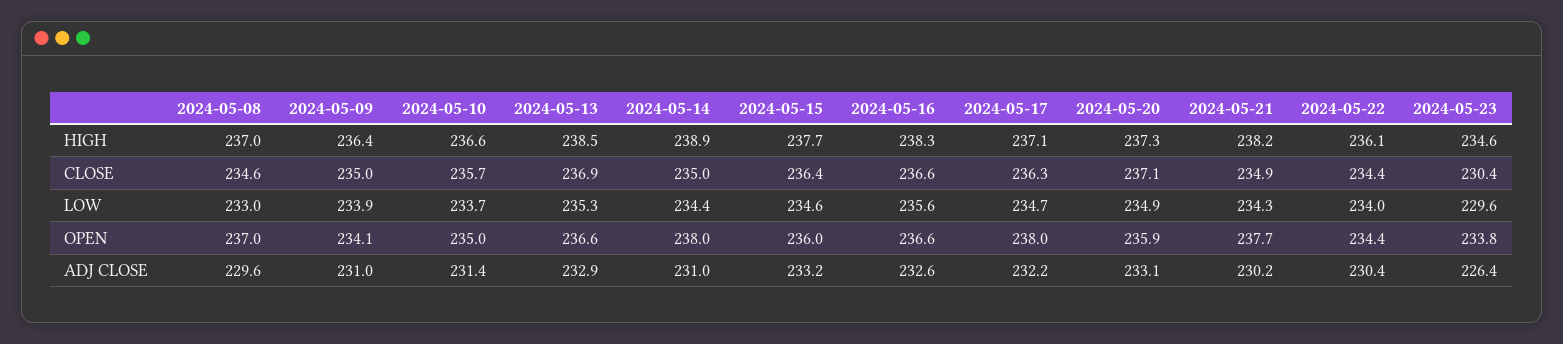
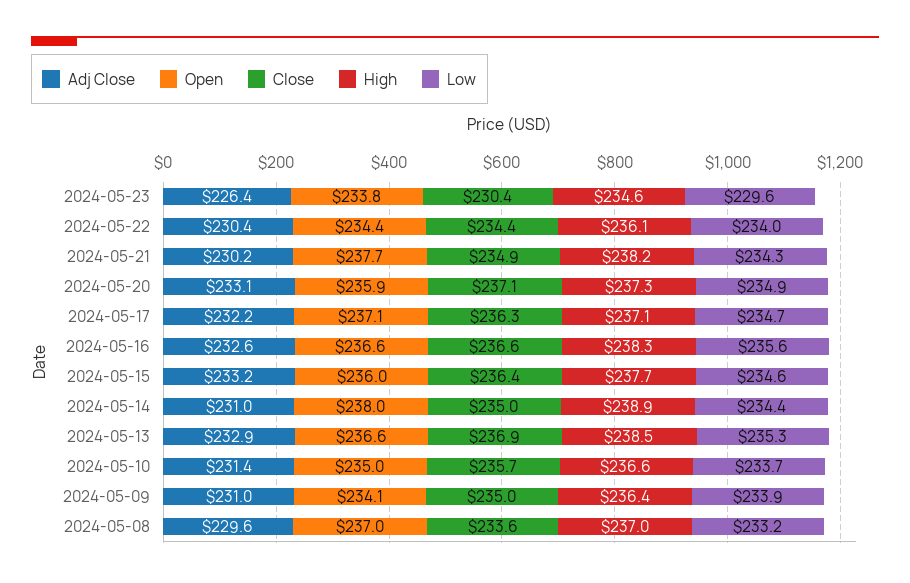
  {
    "HIGH": {
      "2024-05-08": 237,
      "2024-05-09": 236.4,
      "2024-05-10": 236.6,
      "2024-05-13": 238.5,
      "2024-05-14": 238.9,
      "2024-05-15": 237.7,
      "2024-05-16": 238.3,
      "2024-05-17": 237.1,
      "2024-05-20": 237.3,
      "2024-05-21": 238.2,
      "2024-05-22": 236.1,
      "2024-05-23": 234.6
    },
    "CLOSE": {
-     "2024-05-08": 234.6,
+     "2024-05-08": 233.6,
      "2024-05-09": 235,
      "2024-05-10": 235.7,
      "2024-05-13": 236.9,
      "2024-05-14": 235,
      "2024-05-15": 236.4,
      "2024-05-16": 236.6,
      "2024-05-17": 236.3,
      "2024-05-20": 237.1,
      "2024-05-21": 234.9,
      "2024-05-22": 234.4,
      "2024-05-23": 230.4
    },
    "LOW": {
-     "2024-05-08": 233,
+     "2024-05-08": 233.2,
      "2024-05-09": 233.9,
      "2024-05-10": 233.7,
      "2024-05-13": 235.3,
      "2024-05-14": 234.4,
      "2024-05-15": 234.6,
      "2024-05-16": 235.6,
      "2024-05-17": 234.7,
      "2024-05-20": 234.9,
      "2024-05-21": 234.3,
      "2024-05-22": 234,
      "2024-05-23": 229.6
    },
    "OPEN": {
      "2024-05-08": 237,
      "2024-05-09": 234.1,
      "2024-05-10": 235,
      "2024-05-13": 236.6,
      "2024-05-14": 238,
      "2024-05-15": 236,
      "2024-05-16": 236.6,
-     "2024-05-17": 238,
+     "2024-05-17": 237.1,
      "2024-05-20": 235.9,
      "2024-05-21": 237.7,
      "2024-05-22": 234.4,
      "2024-05-23": 233.8
    },
    "ADJ CLOSE": {
      "2024-05-08": 229.6,
      "2024-05-09": 231,
      "2024-05-10": 231.4,
      "2024-05-13": 232.9,
      "2024-05-14": 231,
      "2024-05-15": 233.2,
      "2024-05-16": 232.6,
      "2024-05-17": 232.2,
      "2024-05-20": 233.1,
      "2024-05-21": 230.2,
      "2024-05-22": 230.4,
      "2024-05-23": 226.4
    }
  }

